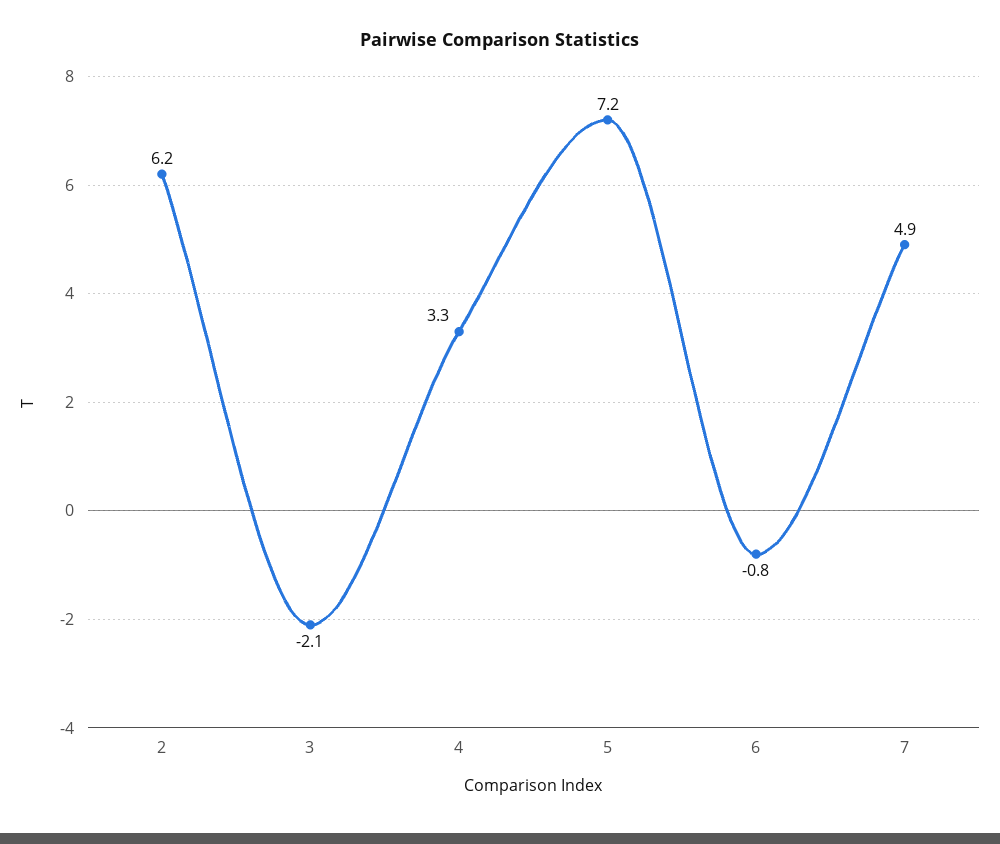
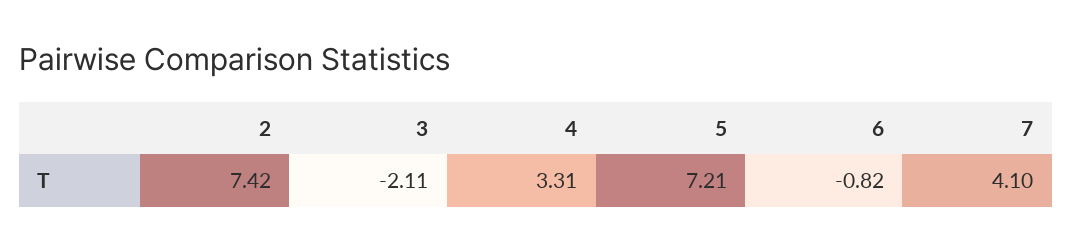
  {
-   "2": 6.2,
+   "2": 7.42,
    "3": -2.11,
    "4": 3.31,
    "5": 7.21,
    "6": -0.82,
-   "7": 4.9
+   "7": 4.1
  }

